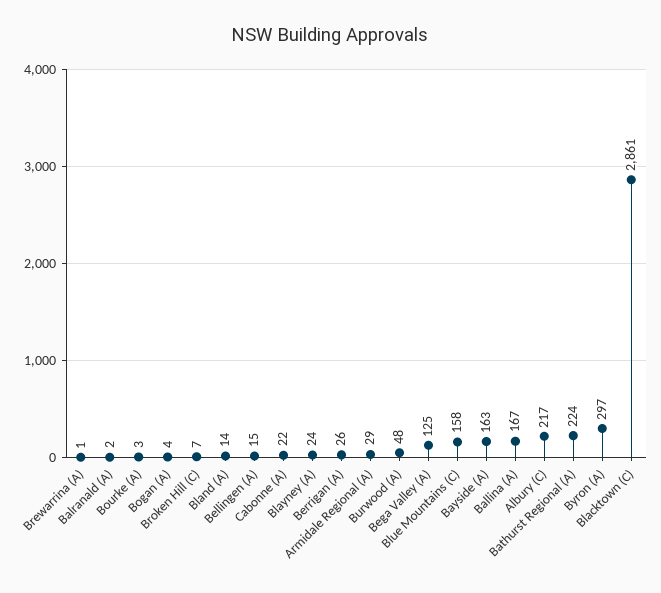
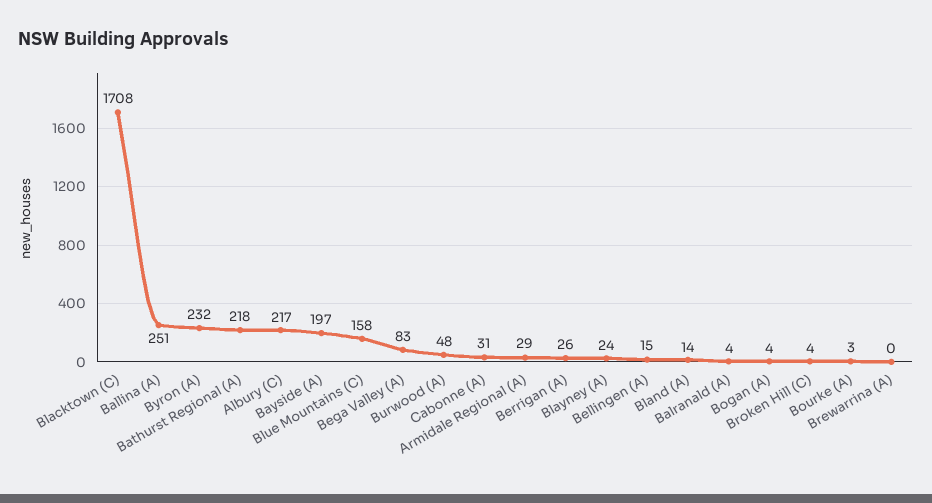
  {
-   "Brewarrina (A)": 1,
+   "Brewarrina (A)": 0,
-   "Balranald (A)": 2,
+   "Balranald (A)": 4,
    "Bourke (A)": 3,
    "Bogan (A)": 4,
-   "Broken Hill (C)": 7,
+   "Broken Hill (C)": 4,
    "Bland (A)": 14,
    "Bellingen (A)": 15,
-   "Cabonne (A)": 22,
+   "Cabonne (A)": 31,
    "Blayney (A)": 24,
    "Berrigan (A)": 26,
    "Armidale Regional (A)": 29,
    "Burwood (A)": 48,
-   "Bega Valley (A)": 125,
+   "Bega Valley (A)": 83,
    "Blue Mountains (C)": 158,
-   "Bayside (A)": 163,
+   "Bayside (A)": 197,
-   "Ballina (A)": 167,
+   "Ballina (A)": 251,
    "Albury (C)": 217,
-   "Bathurst Regional (A)": 224,
+   "Bathurst Regional (A)": 218,
-   "Byron (A)": 297,
+   "Byron (A)": 232,
-   "Blacktown (C)": 2861
+   "Blacktown (C)": 1708
  }

